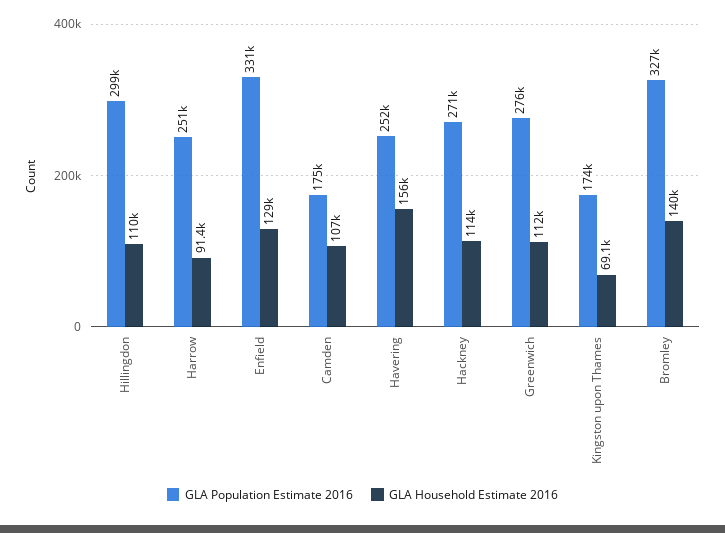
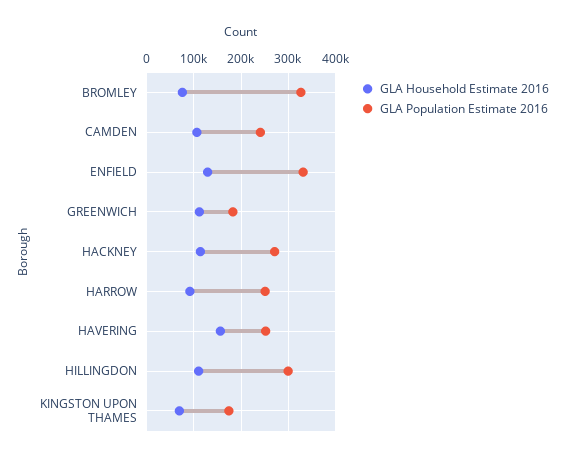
  {
    "GLA Population Estimate 2016": {
      "Hillingdon": 299000,
      "Harrow": 251000,
      "Enfield": 331000,
-     "Camden": 175000,
+     "Camden": 240000,
      "Havering": 252000,
      "Hackney": 271000,
-     "Greenwich": 276000,
+     "Greenwich": 180000,
      "Kingston upon Thames": 174000,
      "Bromley": 327000
    },
    "GLA Household Estimate 2016": {
      "Hillingdon": 110000,
      "Harrow": 91400,
      "Enfield": 129000,
      "Camden": 107000,
      "Havering": 156000,
      "Hackney": 114000,
      "Greenwich": 112000,
      "Kingston upon Thames": 69100,
-     "Bromley": 140000
+     "Bromley": 80000
    }
  }

